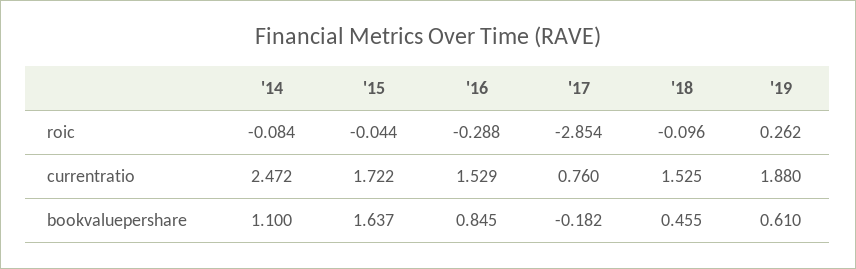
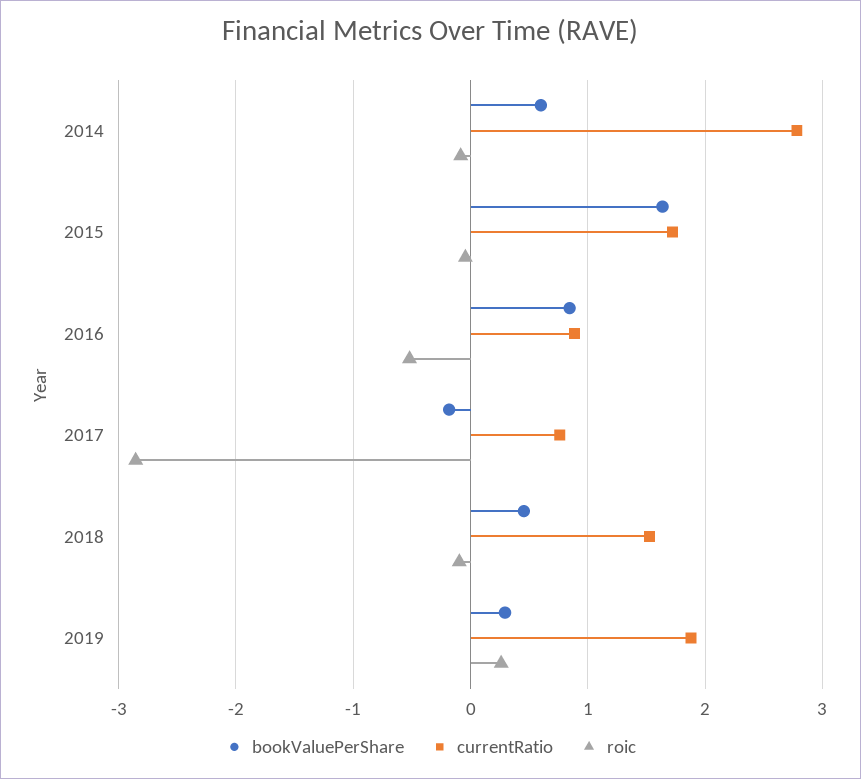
  {
    "roic": {
      "'14": -0.084,
      "'15": -0.044,
-     "'16": -0.288,
+     "'16": -0.5,
      "'17": -2.854,
      "'18": -0.096,
      "'19": 0.262
    },
    "currentratio": {
-     "'14": 2.472,
+     "'14": 2.8,
      "'15": 1.722,
-     "'16": 1.529,
+     "'16": 0.9,
      "'17": 0.76,
      "'18": 1.525,
      "'19": 1.88
    },
    "bookvaluepershare": {
-     "'14": 1.1,
+     "'14": 0.6,
      "'15": 1.637,
      "'16": 0.845,
      "'17": -0.182,
      "'18": 0.455,
-     "'19": 0.61
+     "'19": 0.3
    }
  }

